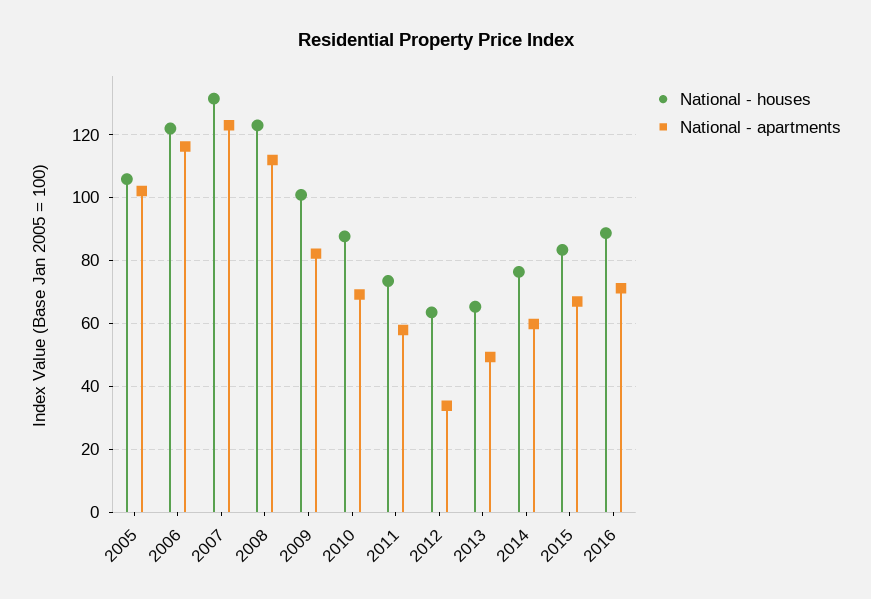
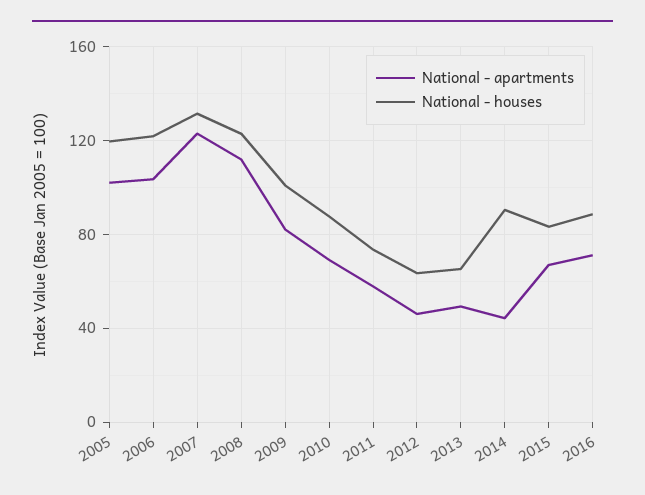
  {
    "National - houses": {
-     "2005": 106,
+     "2005": 120,
      "2006": 122,
      "2007": 132,
      "2008": 124,
      "2009": 100,
      "2010": 88,
      "2011": 74,
      "2012": 64,
      "2013": 66,
-     "2014": 76,
+     "2014": 90,
      "2015": 84,
      "2016": 88
    },
    "National - apartments": {
      "2005": 102,
-     "2006": 116,
+     "2006": 105,
      "2007": 124,
      "2008": 112,
      "2009": 82,
      "2010": 70,
      "2011": 58,
-     "2012": 34,
+     "2012": 45,
      "2013": 50,
-     "2014": 60,
+     "2014": 45,
      "2015": 68,
      "2016": 72
    }
  }

